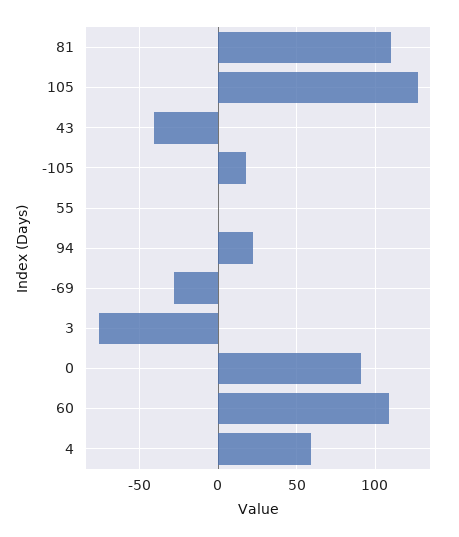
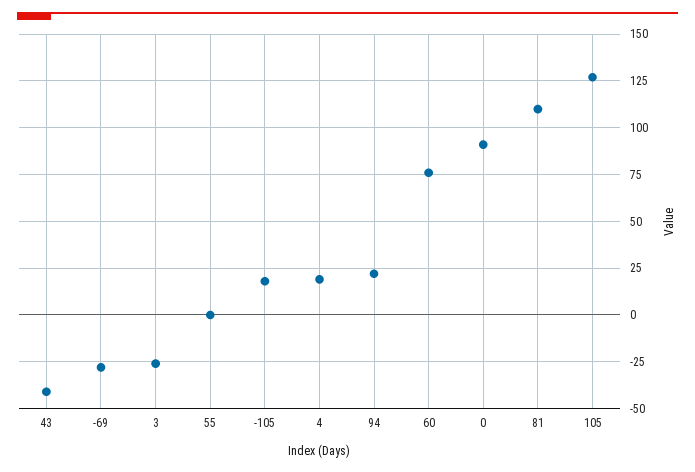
  {
    "81": 110,
    "105": 125,
    "43": -40,
    "-105": 20,
    "55": 0,
    "94": 20,
    "-69": -30,
-   "3": -75,
+   "3": -25,
    "0": 90,
-   "60": 110,
+   "60": 75,
-   "4": 60
+   "4": 20
  }

